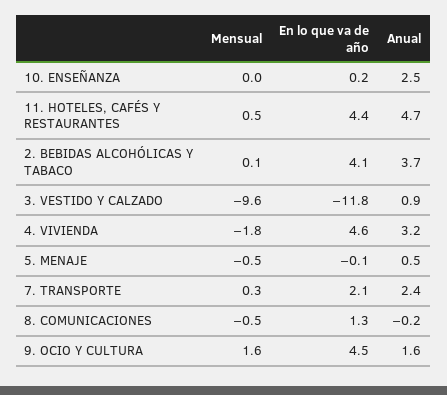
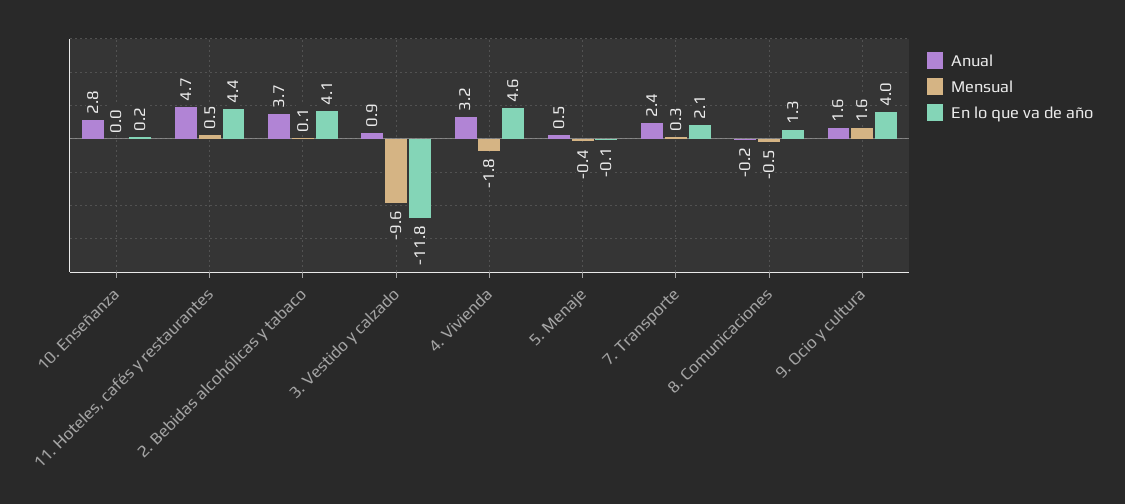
  {
    "Mensual": {
      "10. ENSEÑANZA": 0,
      "11. HOTELES, CAFÉS Y RESTAURANTES": 0.5,
      "2. BEBIDAS ALCOHÓLICAS Y TABACO": 0.1,
      "3. VESTIDO Y CALZADO": -9.6,
      "4. VIVIENDA": -1.8,
-     "5. MENAJE": -0.5,
+     "5. MENAJE": -0.4,
      "7. TRANSPORTE": 0.3,
      "8. COMUNICACIONES": -0.5,
      "9. OCIO Y CULTURA": 1.6
    },
    "En lo que va de año": {
      "10. ENSEÑANZA": 0.2,
      "11. HOTELES, CAFÉS Y RESTAURANTES": 4.4,
      "2. BEBIDAS ALCOHÓLICAS Y TABACO": 4.1,
      "3. VESTIDO Y CALZADO": -11.8,
      "4. VIVIENDA": 4.6,
      "5. MENAJE": -0.1,
      "7. TRANSPORTE": 2.1,
      "8. COMUNICACIONES": 1.3,
-     "9. OCIO Y CULTURA": 4.5
+     "9. OCIO Y CULTURA": 4
    },
    "Anual": {
-     "10. ENSEÑANZA": 2.5,
+     "10. ENSEÑANZA": 2.8,
      "11. HOTELES, CAFÉS Y RESTAURANTES": 4.7,
      "2. BEBIDAS ALCOHÓLICAS Y TABACO": 3.7,
      "3. VESTIDO Y CALZADO": 0.9,
      "4. VIVIENDA": 3.2,
      "5. MENAJE": 0.5,
      "7. TRANSPORTE": 2.4,
      "8. COMUNICACIONES": -0.2,
      "9. OCIO Y CULTURA": 1.6
    }
  }

